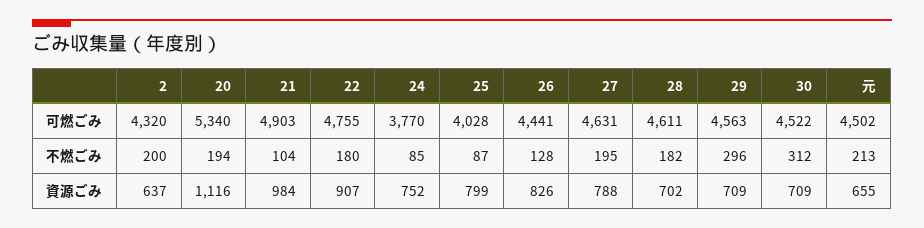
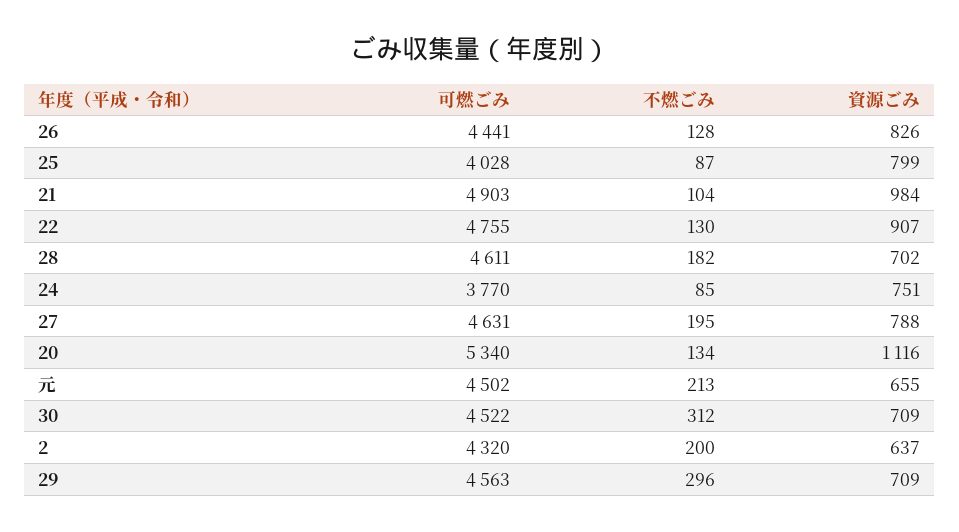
  {
    "2": {
      "可燃ごみ": 4320,
      "不燃ごみ": 200,
      "資源ごみ": 637
    },
    "20": {
      "可燃ごみ": 5340,
-     "不燃ごみ": 194,
+     "不燃ごみ": 134,
      "資源ごみ": 1116
    },
    "21": {
      "可燃ごみ": 4903,
      "不燃ごみ": 104,
      "資源ごみ": 984
    },
    "22": {
      "可燃ごみ": 4755,
-     "不燃ごみ": 180,
+     "不燃ごみ": 130,
      "資源ごみ": 907
    },
    "24": {
      "可燃ごみ": 3770,
      "不燃ごみ": 85,
-     "資源ごみ": 752
+     "資源ごみ": 751
    },
    "25": {
      "可燃ごみ": 4028,
      "不燃ごみ": 87,
      "資源ごみ": 799
    },
    "26": {
      "可燃ごみ": 4441,
      "不燃ごみ": 128,
      "資源ごみ": 826
    },
    "27": {
      "可燃ごみ": 4631,
      "不燃ごみ": 195,
      "資源ごみ": 788
    },
    "28": {
      "可燃ごみ": 4611,
      "不燃ごみ": 182,
      "資源ごみ": 702
    },
    "29": {
      "可燃ごみ": 4563,
      "不燃ごみ": 296,
      "資源ごみ": 709
    },
    "30": {
      "可燃ごみ": 4522,
      "不燃ごみ": 312,
      "資源ごみ": 709
    },
    "元": {
      "可燃ごみ": 4502,
      "不燃ごみ": 213,
      "資源ごみ": 655
    }
  }

